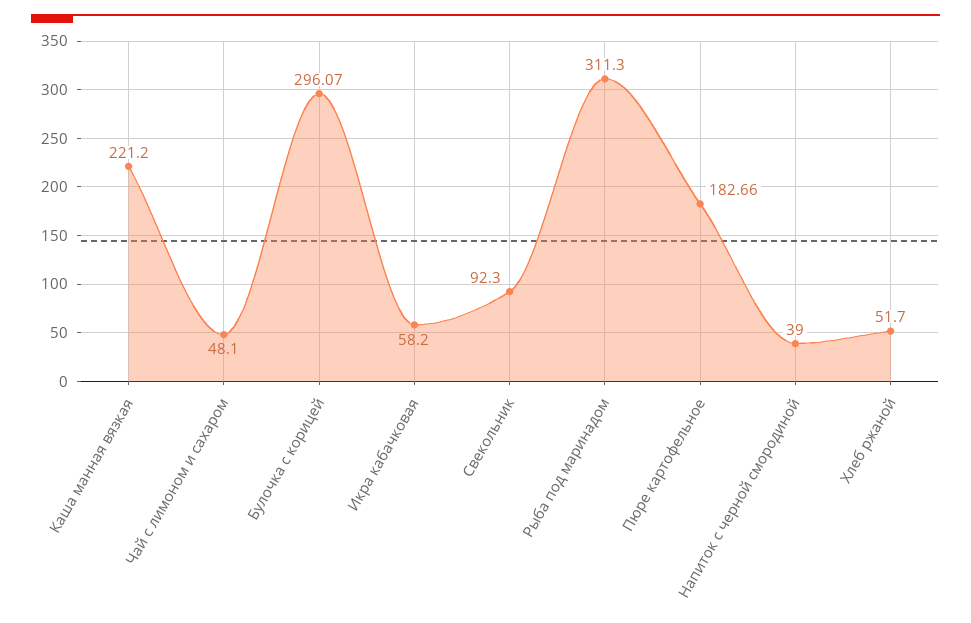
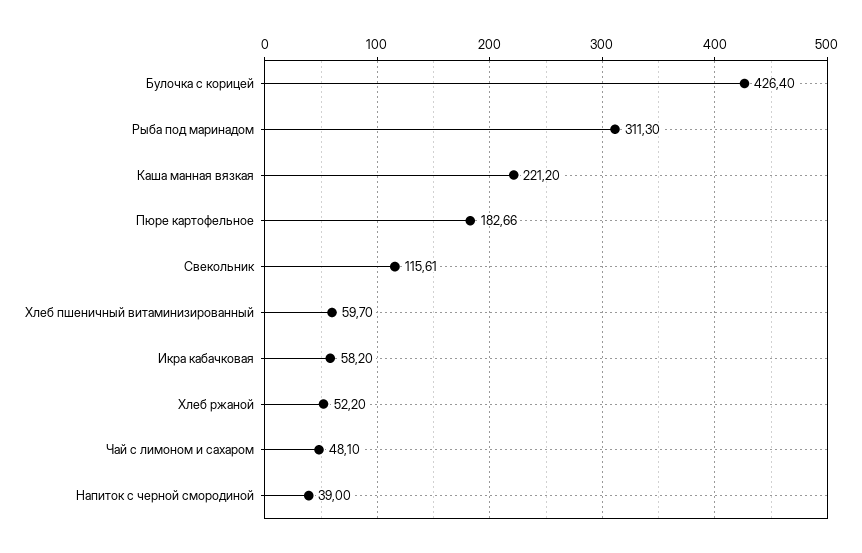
  {
    "Каша манная вязкая": 221.2,
    "Чай с лимоном и сахаром": 48.1,
-   "Булочка с корицей": 296.07,
+   "Булочка с корицей": 426.4,
    "Икра кабачковая": 58.2,
-   "Свекольник": 92.3,
+   "Свекольник": 115.61,
    "Рыба под маринадом": 311.3,
    "Пюре картофельное": 182.66,
    "Напиток с черной смородиной": 39,
-   "Хлеб ржаной": 51.7
+   "Хлеб ржаной": 52.2,
+   "Хлеб пшеничный витаминизированный": 59.7
  }

